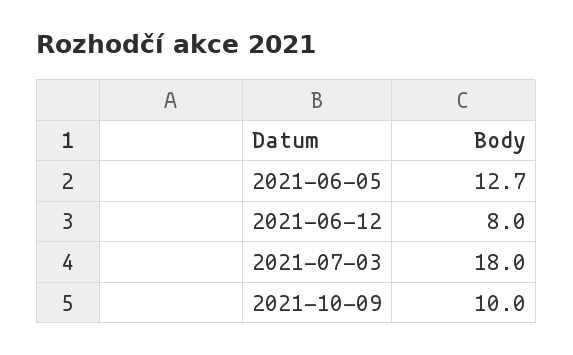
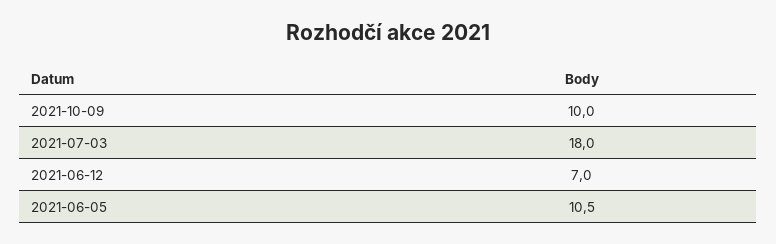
  {
-   "2021-06-05": 12.7,
+   "2021-06-05": 10.5,
-   "2021-06-12": 8,
+   "2021-06-12": 7,
    "2021-07-03": 18,
    "2021-10-09": 10
  }

